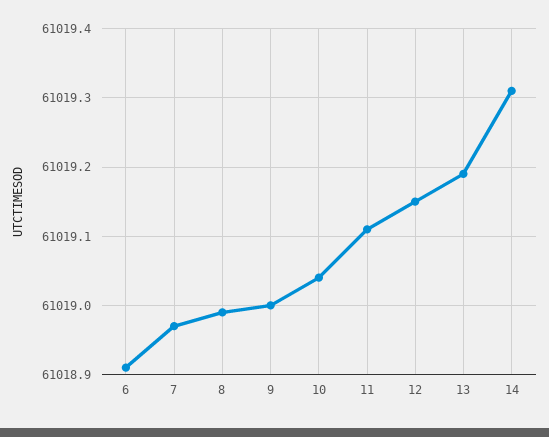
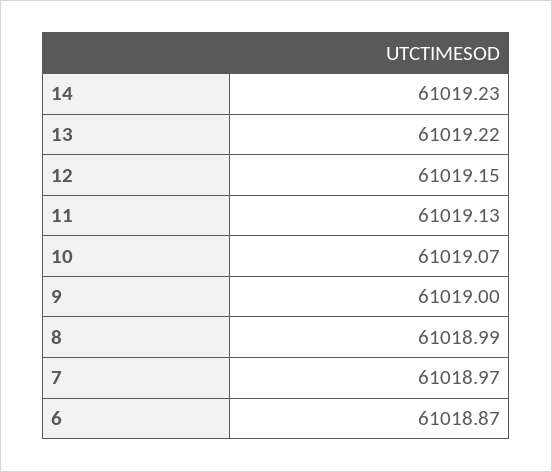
  {
-   "6": 61018.91,
+   "6": 61018.87,
    "7": 61018.97,
    "8": 61018.99,
    "9": 61019,
-   "10": 61019.04,
+   "10": 61019.07,
-   "11": 61019.11,
+   "11": 61019.13,
    "12": 61019.15,
-   "13": 61019.19,
+   "13": 61019.22,
-   "14": 61019.31
+   "14": 61019.23
  }

